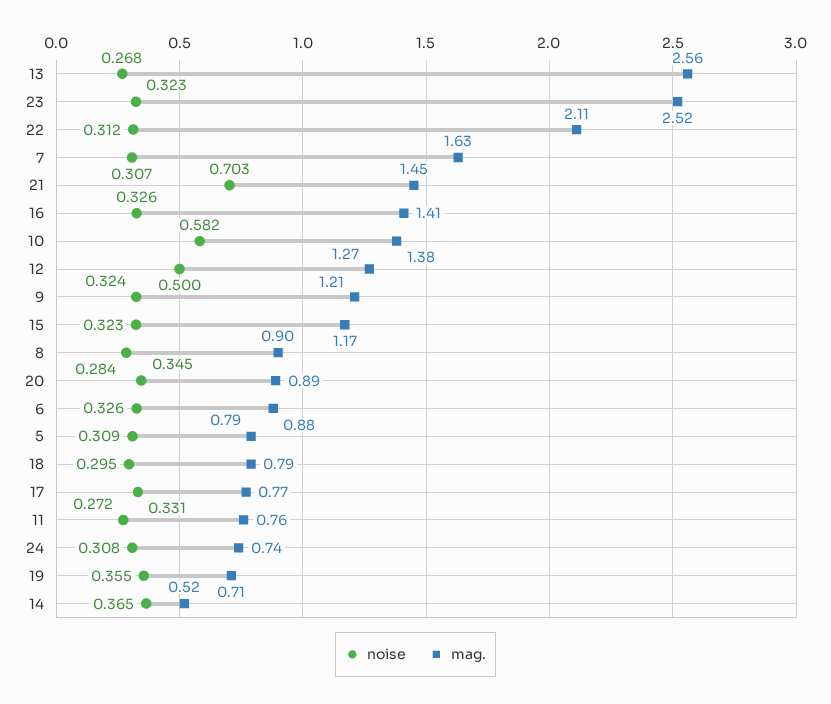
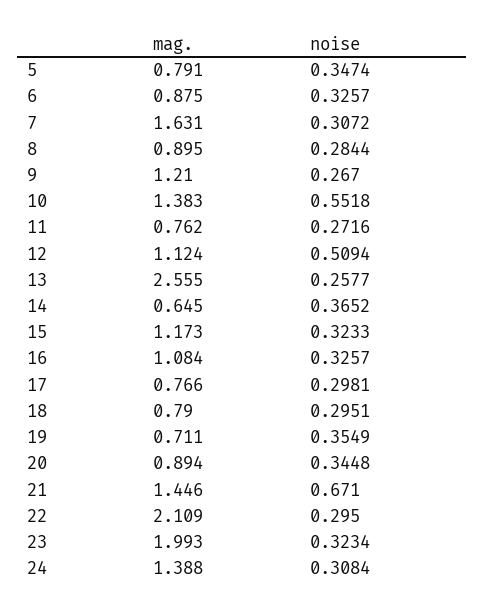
  {
    "noise": {
-     "13": 0.268,
+     "13": 0.2577,
      "23": 0.3234,
-     "22": 0.312,
+     "22": 0.295,
      "7": 0.3072,
-     "21": 0.703,
+     "21": 0.671,
      "16": 0.3257,
-     "10": 0.582,
+     "10": 0.5518,
-     "12": 0.5,
+     "12": 0.5094,
-     "9": 0.324,
+     "9": 0.267,
      "15": 0.3233,
      "8": 0.2844,
      "20": 0.3448,
      "6": 0.3257,
-     "5": 0.309,
+     "5": 0.3474,
      "18": 0.2951,
-     "17": 0.331,
+     "17": 0.2981,
      "11": 0.2716,
      "24": 0.3084,
      "19": 0.3549,
      "14": 0.3652
    },
    "mag.": {
      "13": 2.555,
-     "23": 2.52,
+     "23": 1.993,
      "22": 2.109,
      "7": 1.631,
      "21": 1.446,
-     "16": 1.41,
+     "16": 1.084,
      "10": 1.383,
-     "12": 1.27,
+     "12": 1.124,
      "9": 1.21,
      "15": 1.173,
      "8": 0.895,
      "20": 0.894,
      "6": 0.875,
      "5": 0.791,
      "18": 0.79,
      "17": 0.766,
      "11": 0.762,
-     "24": 0.74,
+     "24": 1.388,
      "19": 0.711,
-     "14": 0.52
+     "14": 0.645
    }
  }

